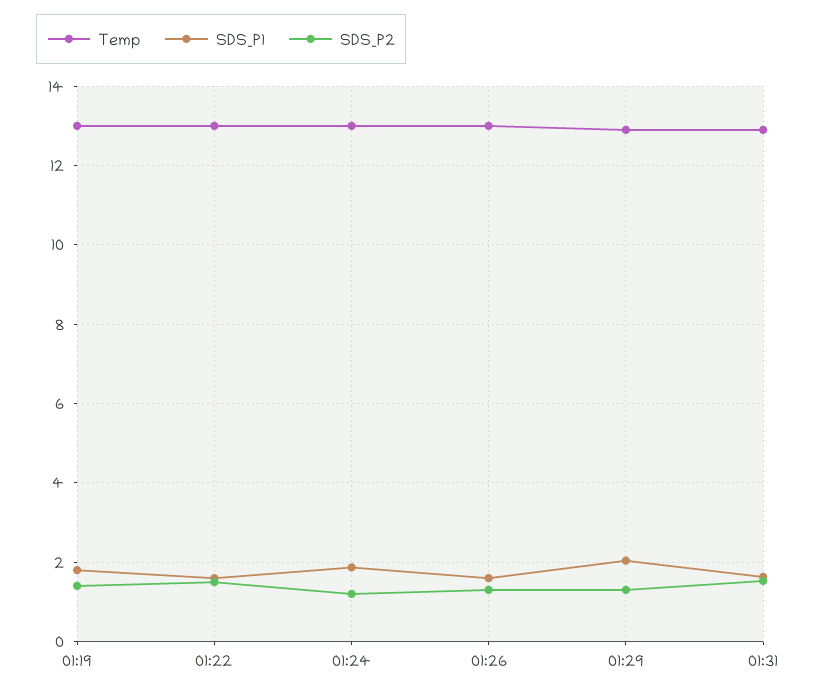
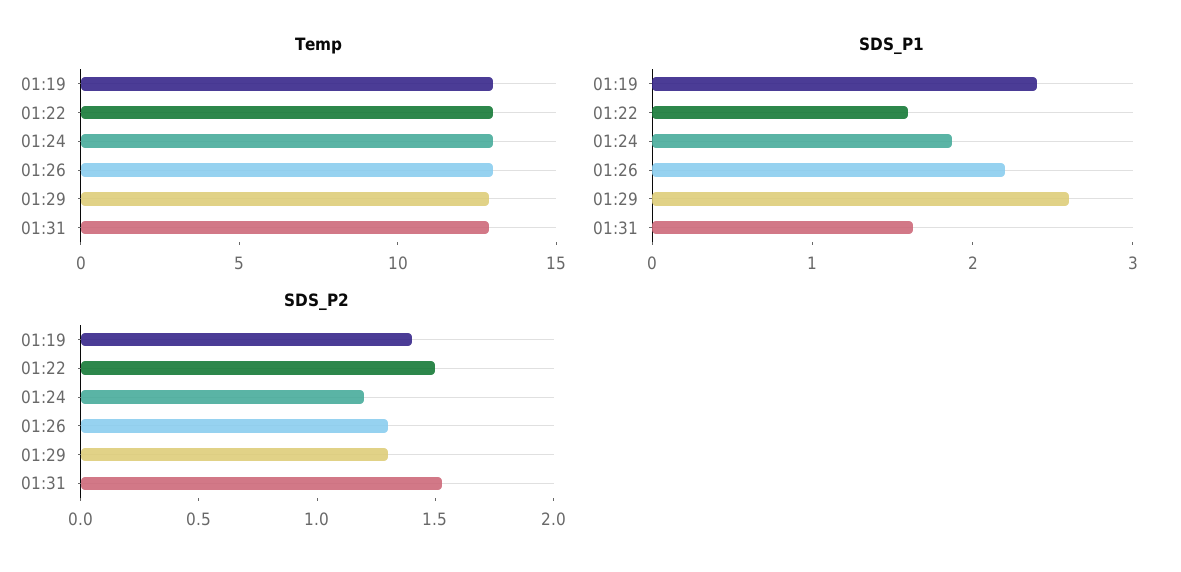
  {
    "Temp": {
      "01:19": 13,
      "01:22": 13,
      "01:24": 13,
      "01:26": 13,
      "01:29": 13,
      "01:31": 13
    },
    "SDS_P1": {
-     "01:19": 1.8,
+     "01:19": 2.4,
      "01:22": 1.6,
      "01:24": 1.8,
-     "01:26": 1.6,
+     "01:26": 2.2,
-     "01:29": 2,
+     "01:29": 2.6,
      "01:31": 1.6
    },
    "SDS_P2": {
      "01:19": 1.4,
      "01:22": 1.5,
      "01:24": 1.2,
      "01:26": 1.3,
      "01:29": 1.3,
      "01:31": 1.5
    }
  }

